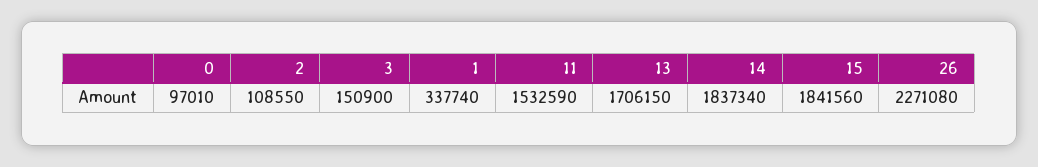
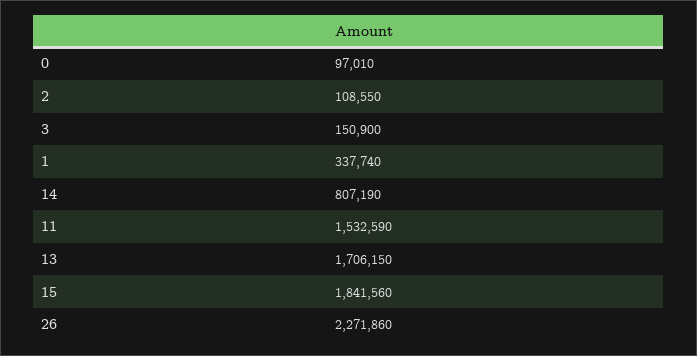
  {
    "0": 97010,
    "2": 108550,
    "3": 150900,
    "1": 337740,
    "11": 1532590,
    "13": 1706150,
-   "14": 1837340,
+   "14": 807190,
    "15": 1841560,
-   "26": 2271080
+   "26": 2271860
  }

